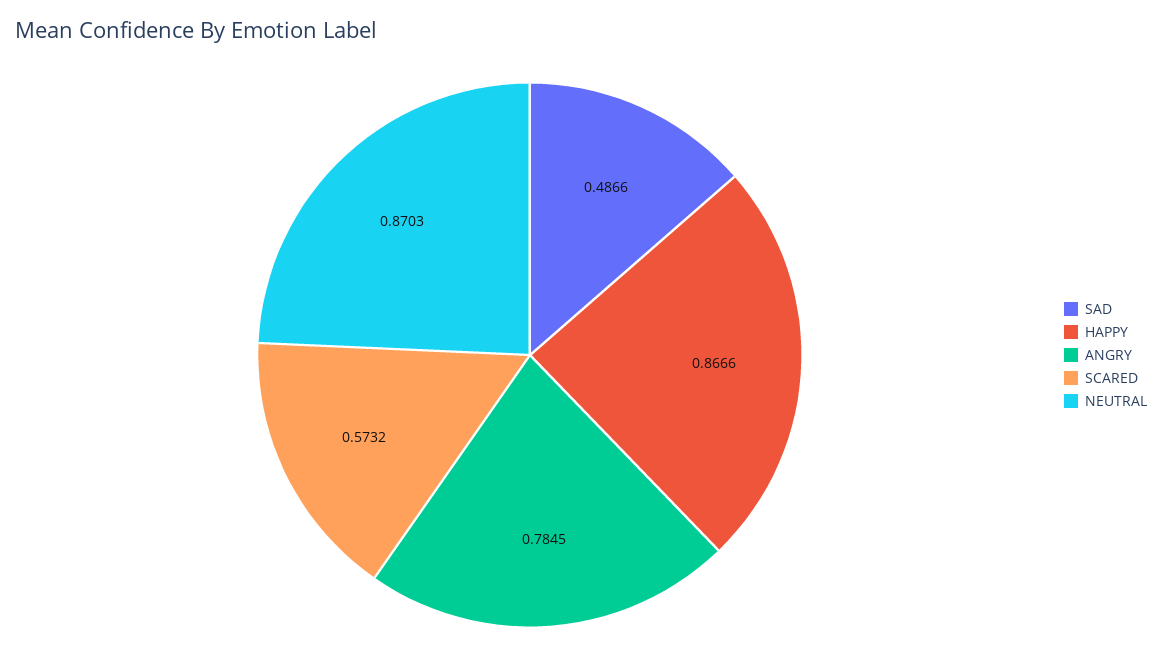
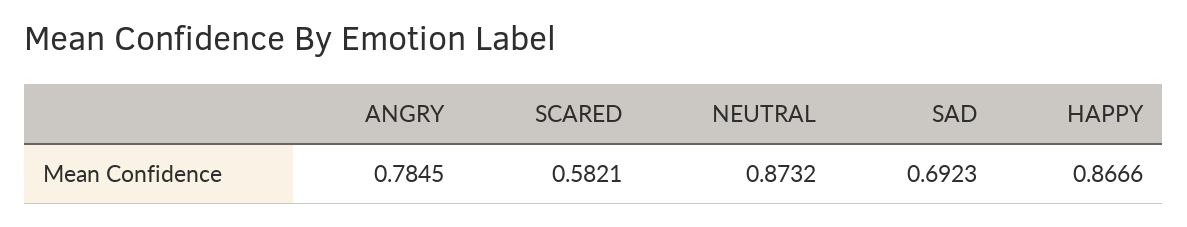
  {
-   "SAD": 0.4866,
+   "SAD": 0.6923,
    "HAPPY": 0.8666,
    "ANGRY": 0.7845,
-   "SCARED": 0.5732,
+   "SCARED": 0.5821,
-   "NEUTRAL": 0.8703
+   "NEUTRAL": 0.8732
  }

